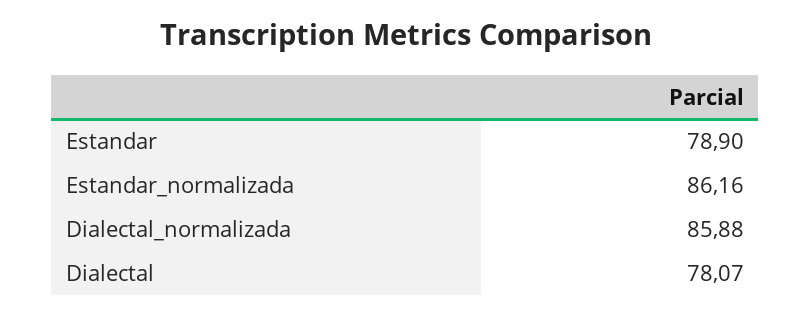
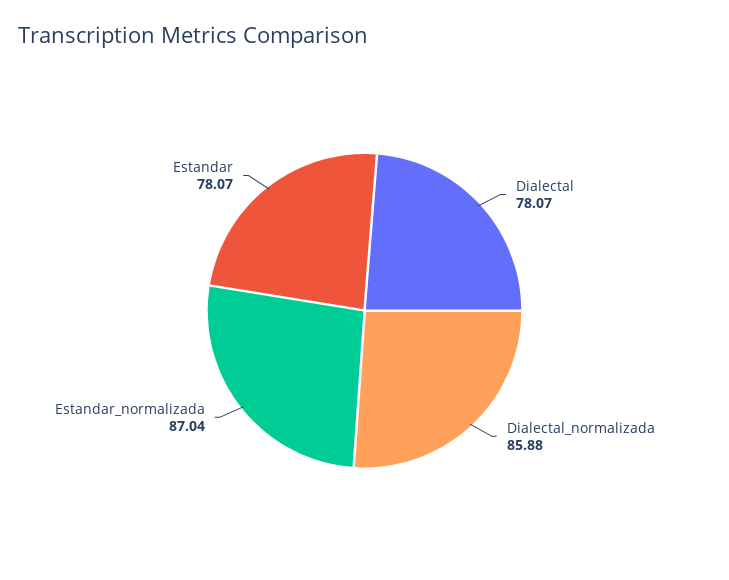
  {
-   "Estandar": 78.9,
+   "Estandar": 78.07,
-   "Estandar_normalizada": 86.16,
+   "Estandar_normalizada": 87.04,
    "Dialectal_normalizada": 85.88,
    "Dialectal": 78.07
  }

